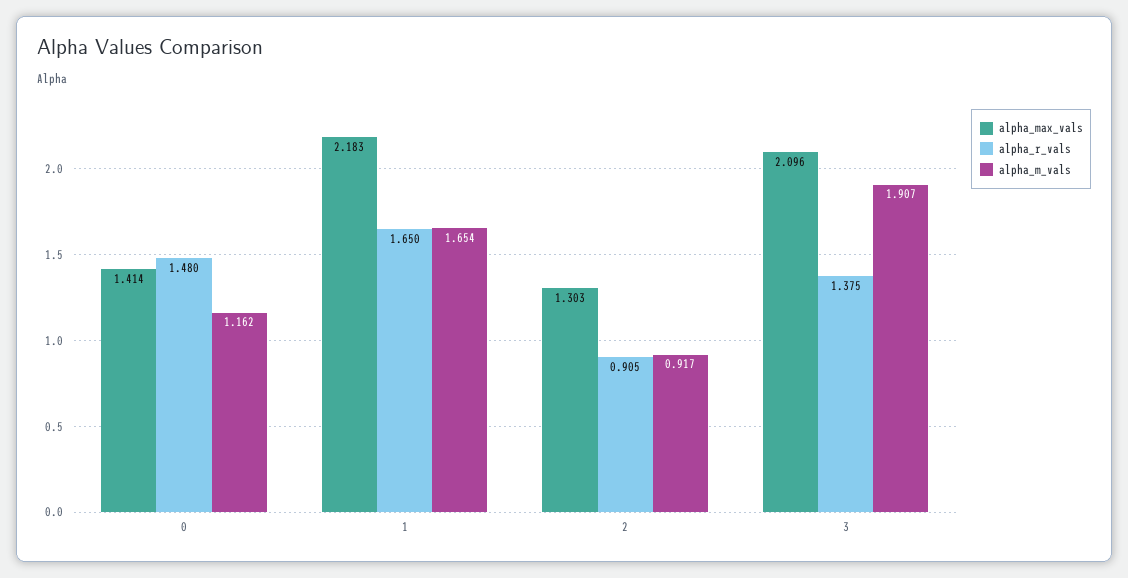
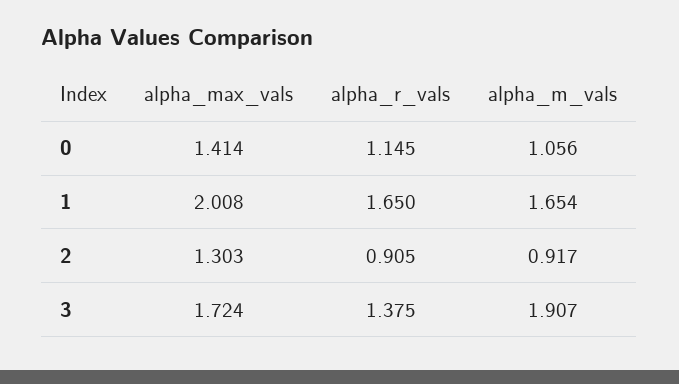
  {
    "alpha_max_vals": {
      "0": 1.414,
-     "1": 2.183,
+     "1": 2.008,
      "2": 1.303,
-     "3": 2.096
+     "3": 1.724
    },
    "alpha_r_vals": {
-     "0": 1.48,
+     "0": 1.145,
      "1": 1.65,
      "2": 0.905,
      "3": 1.375
    },
    "alpha_m_vals": {
-     "0": 1.162,
+     "0": 1.056,
      "1": 1.654,
      "2": 0.917,
      "3": 1.907
    }
  }

